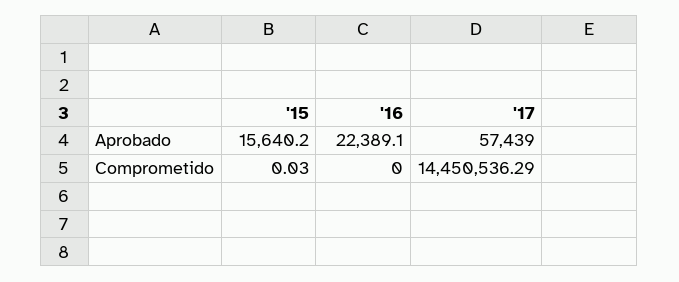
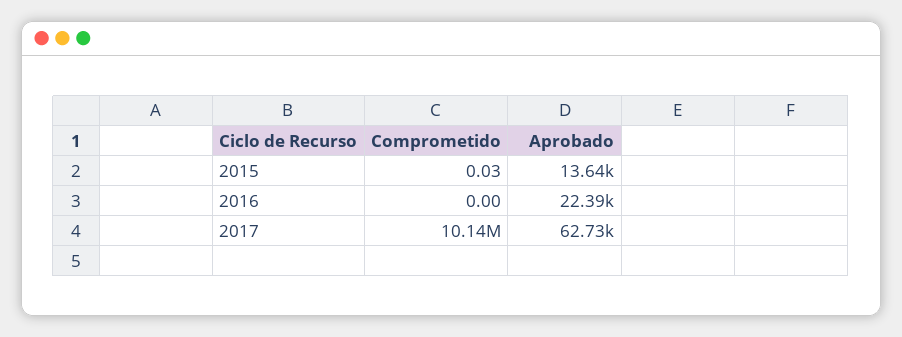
  {
    "'15": {
-     "Aprobado": 15640.2,
+     "Aprobado": 13640,
      "Comprometido": 0.03
    },
    "'16": {
      "Aprobado": 22389.1,
      "Comprometido": 0
    },
    "'17": {
-     "Aprobado": 57439,
+     "Aprobado": 62730,
-     "Comprometido": 14450536.29
+     "Comprometido": 10140000
    }
  }

